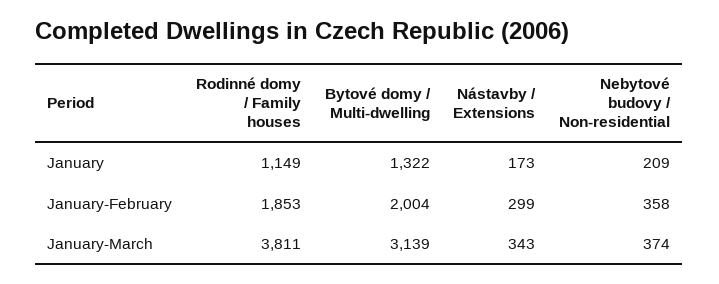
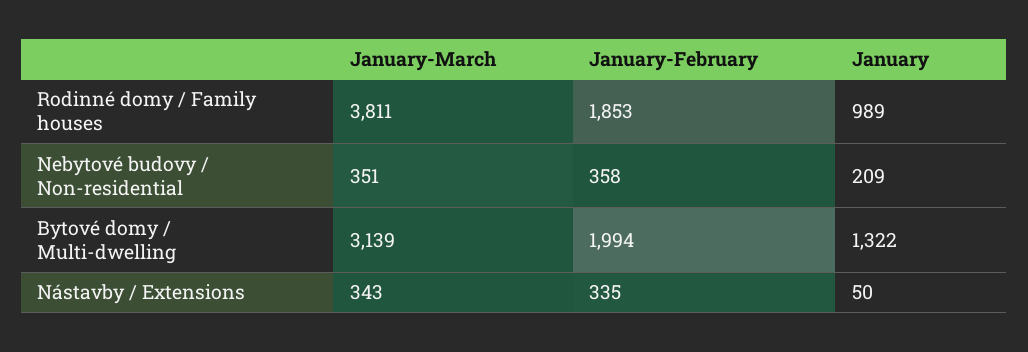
  {
    "Rodinné domy / Family houses": {
-     "January": 1149,
+     "January": 989,
      "January-February": 1853,
      "January-March": 3811
    },
    "Bytové domy / Multi-dwelling": {
      "January": 1322,
-     "January-February": 2004,
+     "January-February": 1994,
      "January-March": 3139
    },
    "Nástavby / Extensions": {
-     "January": 173,
+     "January": 50,
-     "January-February": 299,
+     "January-February": 335,
      "January-March": 343
    },
    "Nebytové budovy / Non-residential": {
      "January": 209,
      "January-February": 358,
-     "January-March": 374
+     "January-March": 351
    }
  }

